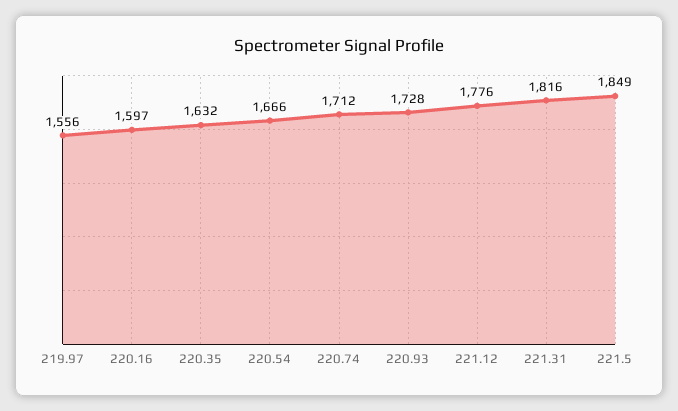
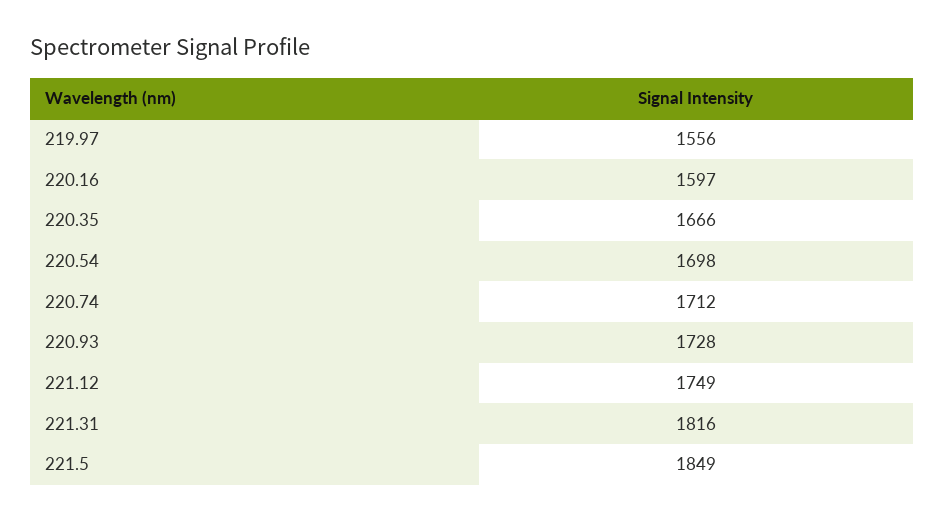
  {
    "219.97": 1556,
    "220.16": 1597,
-   "220.35": 1632,
+   "220.35": 1666,
-   "220.54": 1666,
+   "220.54": 1698,
    "220.74": 1712,
    "220.93": 1728,
-   "221.12": 1776,
+   "221.12": 1749,
    "221.31": 1816,
    "221.5": 1849
  }

